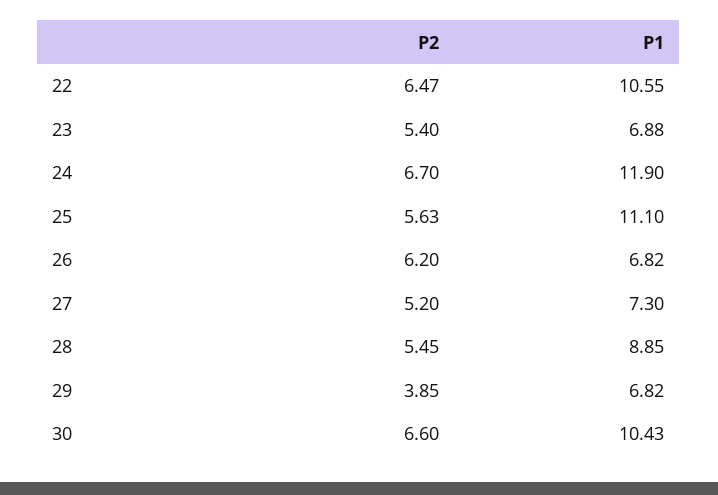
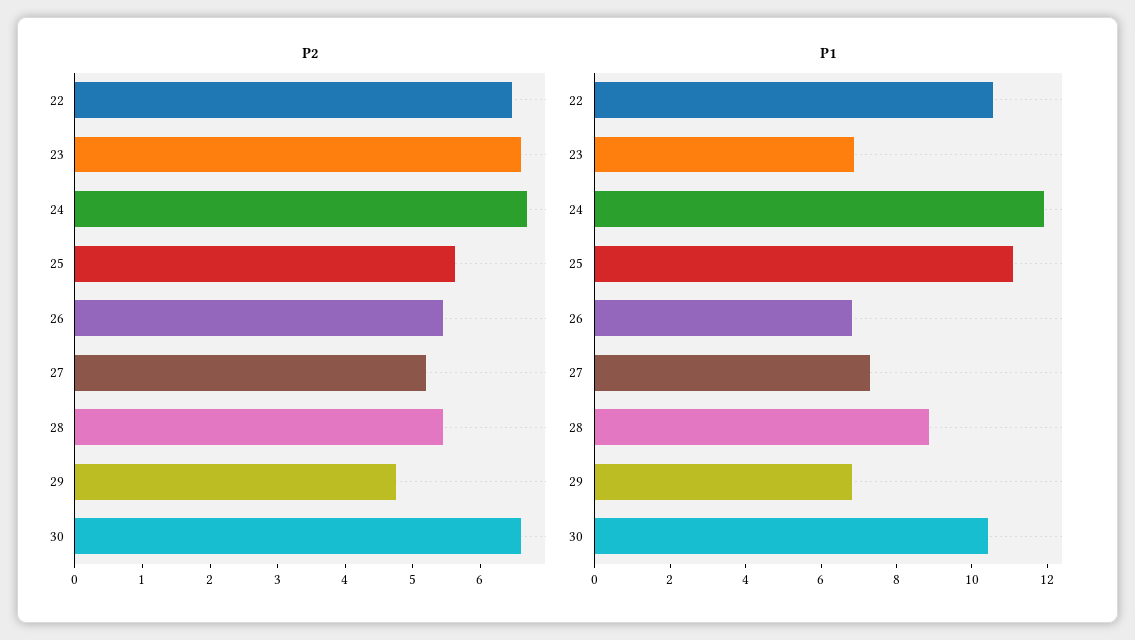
  {
    "P2": {
      "22": 6.47,
-     "23": 5.4,
+     "23": 6.6,
      "24": 6.7,
      "25": 5.63,
-     "26": 6.2,
+     "26": 5.4,
      "27": 5.2,
      "28": 5.45,
-     "29": 3.85,
+     "29": 4.8,
      "30": 6.6
    },
    "P1": {
      "22": 10.55,
      "23": 6.88,
      "24": 11.9,
      "25": 11.1,
      "26": 6.82,
      "27": 7.3,
      "28": 8.85,
      "29": 6.82,
      "30": 10.43
    }
  }

